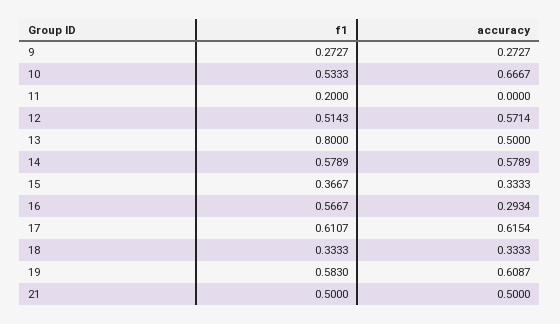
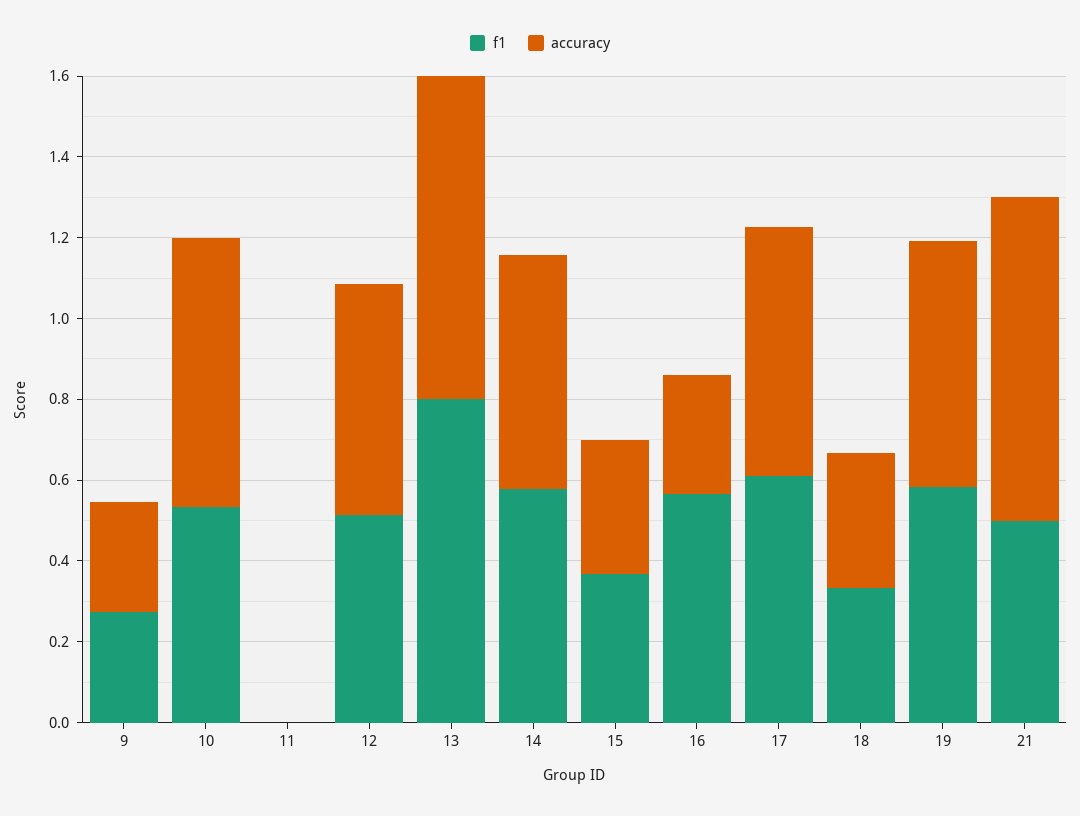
  {
    "f1": {
      "9": 0.2727,
      "10": 0.5333,
-     "11": 0.2,
+     "11": 0,
      "12": 0.5143,
      "13": 0.8,
      "14": 0.5789,
      "15": 0.3667,
      "16": 0.5667,
      "17": 0.6107,
      "18": 0.3333,
      "19": 0.583,
      "21": 0.5
    },
    "accuracy": {
      "9": 0.2727,
      "10": 0.6667,
      "11": 0,
      "12": 0.5714,
-     "13": 0.5,
+     "13": 0.8,
      "14": 0.5789,
      "15": 0.3333,
      "16": 0.2934,
      "17": 0.6154,
      "18": 0.3333,
      "19": 0.6087,
-     "21": 0.5
+     "21": 0.8
    }
  }

